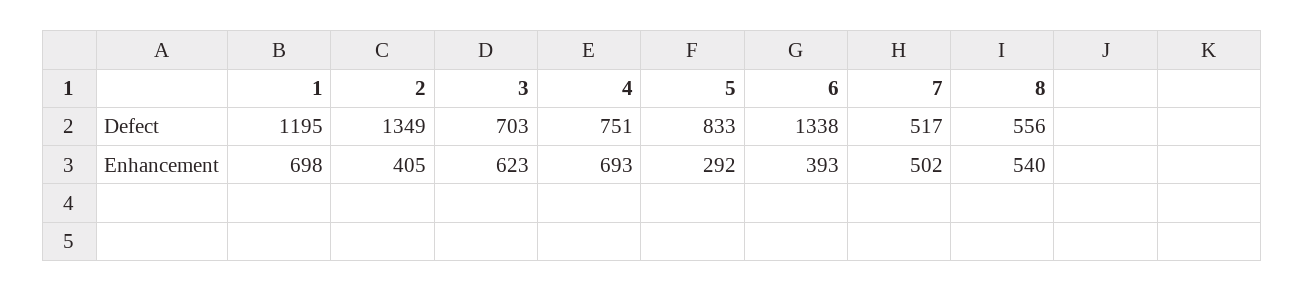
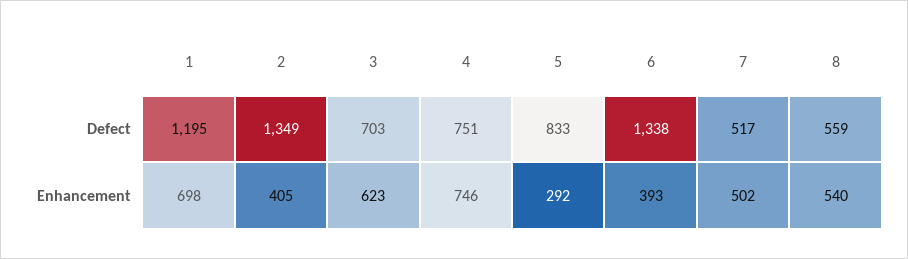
  {
    "1": {
      "Defect": 1195,
      "Enhancement": 698
    },
    "2": {
      "Defect": 1349,
      "Enhancement": 405
    },
    "3": {
      "Defect": 703,
      "Enhancement": 623
    },
    "4": {
      "Defect": 751,
-     "Enhancement": 693
+     "Enhancement": 746
    },
    "5": {
      "Defect": 833,
      "Enhancement": 292
    },
    "6": {
      "Defect": 1338,
      "Enhancement": 393
    },
    "7": {
      "Defect": 517,
      "Enhancement": 502
    },
    "8": {
-     "Defect": 556,
+     "Defect": 559,
      "Enhancement": 540
    }
  }

